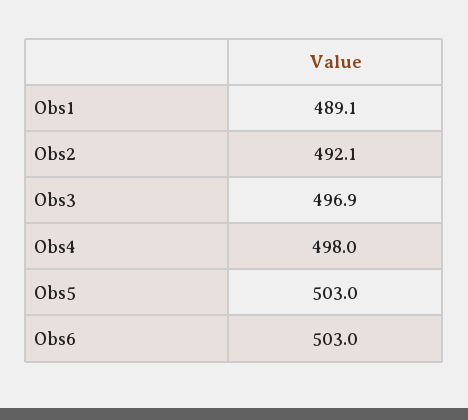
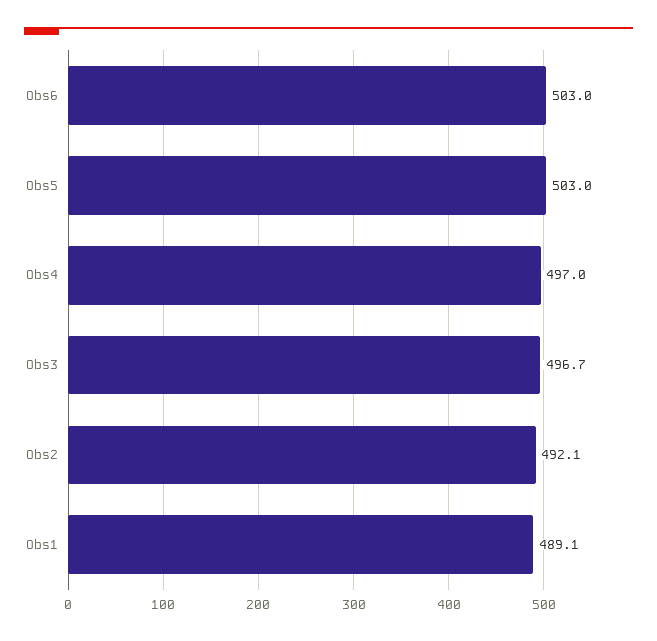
  {
    "Obs1": 489.1,
    "Obs2": 492.1,
-   "Obs3": 496.9,
+   "Obs3": 496.7,
-   "Obs4": 498,
+   "Obs4": 497,
    "Obs5": 503,
    "Obs6": 503
  }

